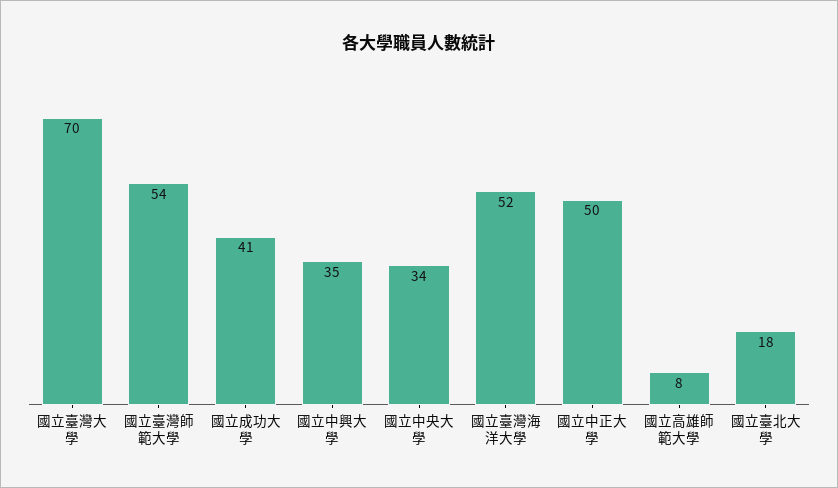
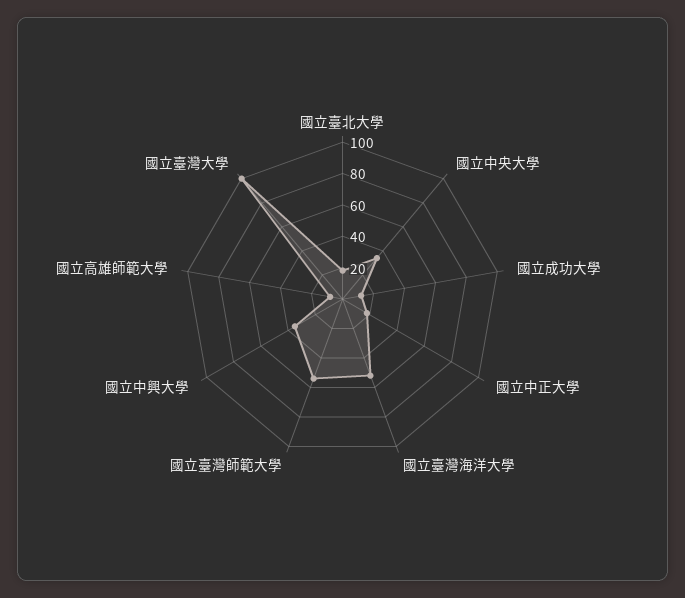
  {
-   "國立臺灣大學": 70,
+   "國立臺灣大學": 100,
    "國立臺灣師範大學": 54,
-   "國立成功大學": 41,
+   "國立成功大學": 10,
    "國立中興大學": 35,
    "國立中央大學": 34,
    "國立臺灣海洋大學": 52,
-   "國立中正大學": 50,
+   "國立中正大學": 20,
    "國立高雄師範大學": 8,
    "國立臺北大學": 18
  }

